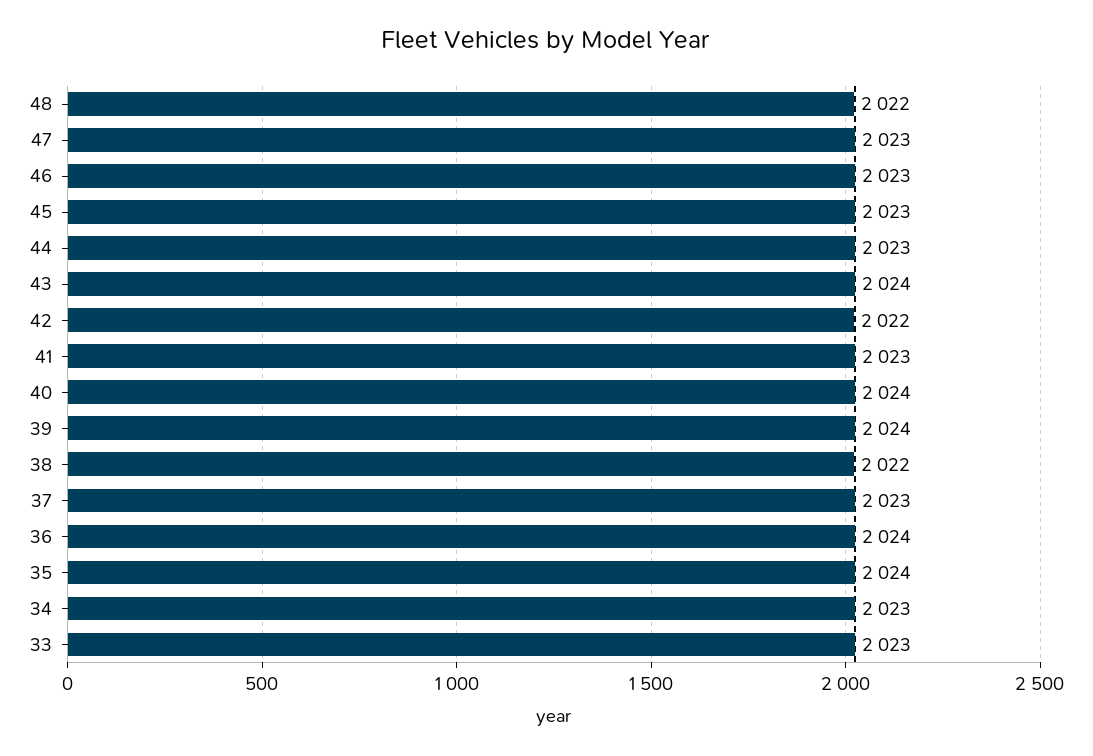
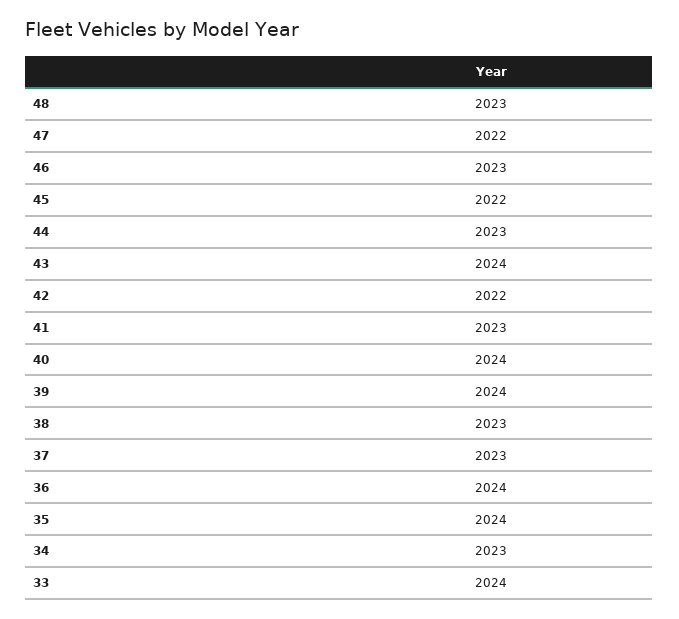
  {
-   "48": 2022,
+   "48": 2023,
-   "47": 2023,
+   "47": 2022,
    "46": 2023,
-   "45": 2023,
+   "45": 2022,
    "44": 2023,
    "43": 2024,
    "42": 2022,
    "41": 2023,
    "40": 2024,
    "39": 2024,
-   "38": 2022,
+   "38": 2023,
    "37": 2023,
    "36": 2024,
    "35": 2024,
    "34": 2023,
-   "33": 2023
+   "33": 2024
  }

